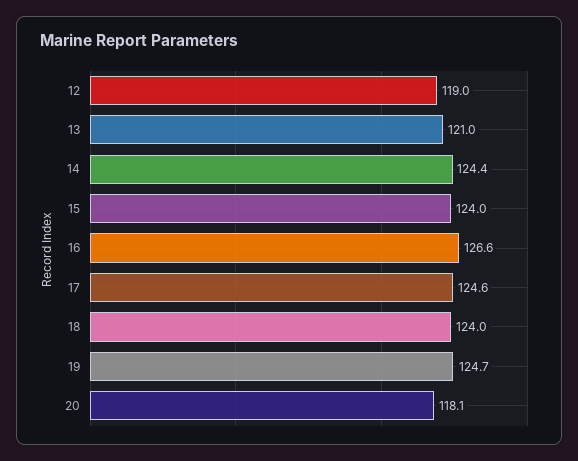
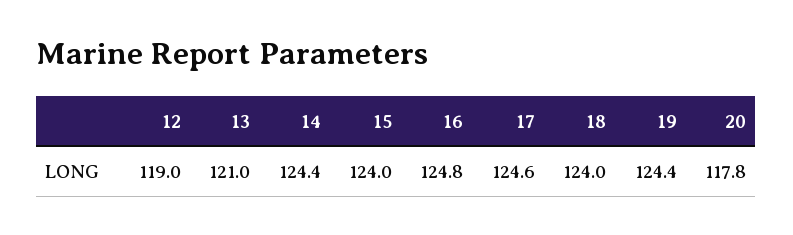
  {
    "12": 119,
    "13": 121,
    "14": 124.4,
    "15": 124,
-   "16": 126.6,
+   "16": 124.8,
    "17": 124.6,
    "18": 124,
-   "19": 124.7,
+   "19": 124.4,
-   "20": 118.1
+   "20": 117.8
  }

